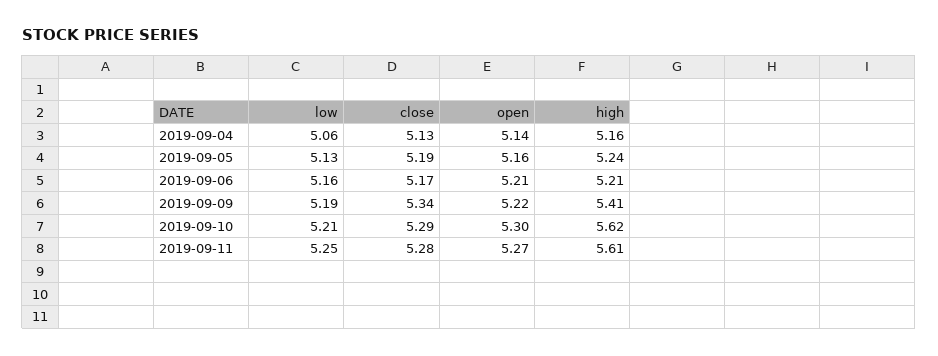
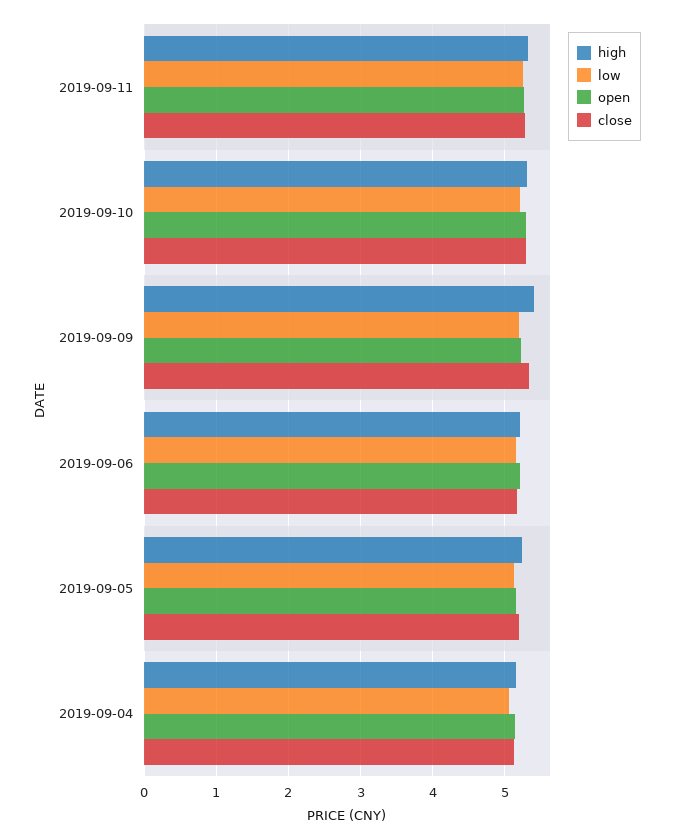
  {
    "low": {
      "2019-09-04": 5.06,
      "2019-09-05": 5.13,
      "2019-09-06": 5.16,
      "2019-09-09": 5.19,
      "2019-09-10": 5.21,
      "2019-09-11": 5.25
    },
    "close": {
      "2019-09-04": 5.13,
      "2019-09-05": 5.19,
      "2019-09-06": 5.17,
      "2019-09-09": 5.34,
      "2019-09-10": 5.29,
      "2019-09-11": 5.28
    },
    "open": {
      "2019-09-04": 5.14,
      "2019-09-05": 5.16,
      "2019-09-06": 5.21,
      "2019-09-09": 5.22,
      "2019-09-10": 5.3,
      "2019-09-11": 5.27
    },
    "high": {
      "2019-09-04": 5.16,
      "2019-09-05": 5.24,
      "2019-09-06": 5.21,
      "2019-09-09": 5.41,
-     "2019-09-10": 5.62,
+     "2019-09-10": 5.3,
-     "2019-09-11": 5.61
+     "2019-09-11": 5.3
    }
  }

